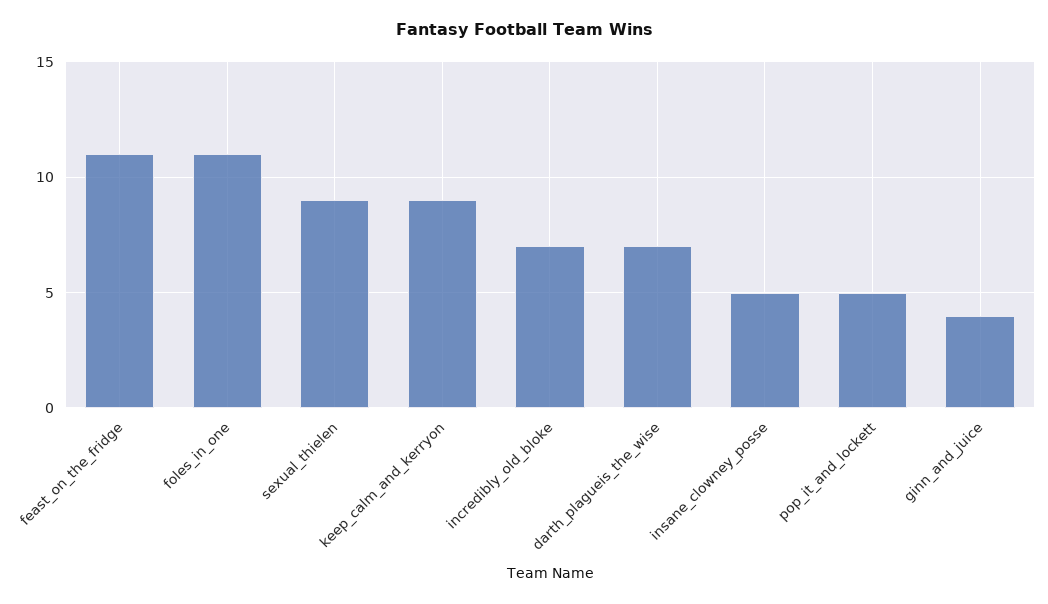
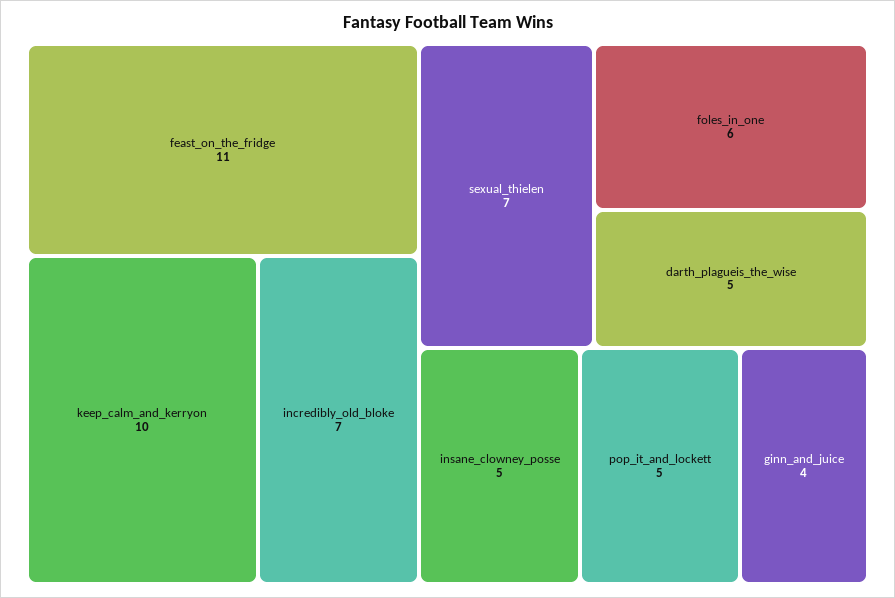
  {
    "feast_on_the_fridge": 11,
-   "foles_in_one": 11,
+   "foles_in_one": 6,
-   "sexual_thielen": 9,
+   "sexual_thielen": 7,
-   "keep_calm_and_kerryon": 9,
+   "keep_calm_and_kerryon": 10,
    "incredibly_old_bloke": 7,
-   "darth_plagueis_the_wise": 7,
+   "darth_plagueis_the_wise": 5,
    "insane_clowney_posse": 5,
    "pop_it_and_lockett": 5,
    "ginn_and_juice": 4
  }

